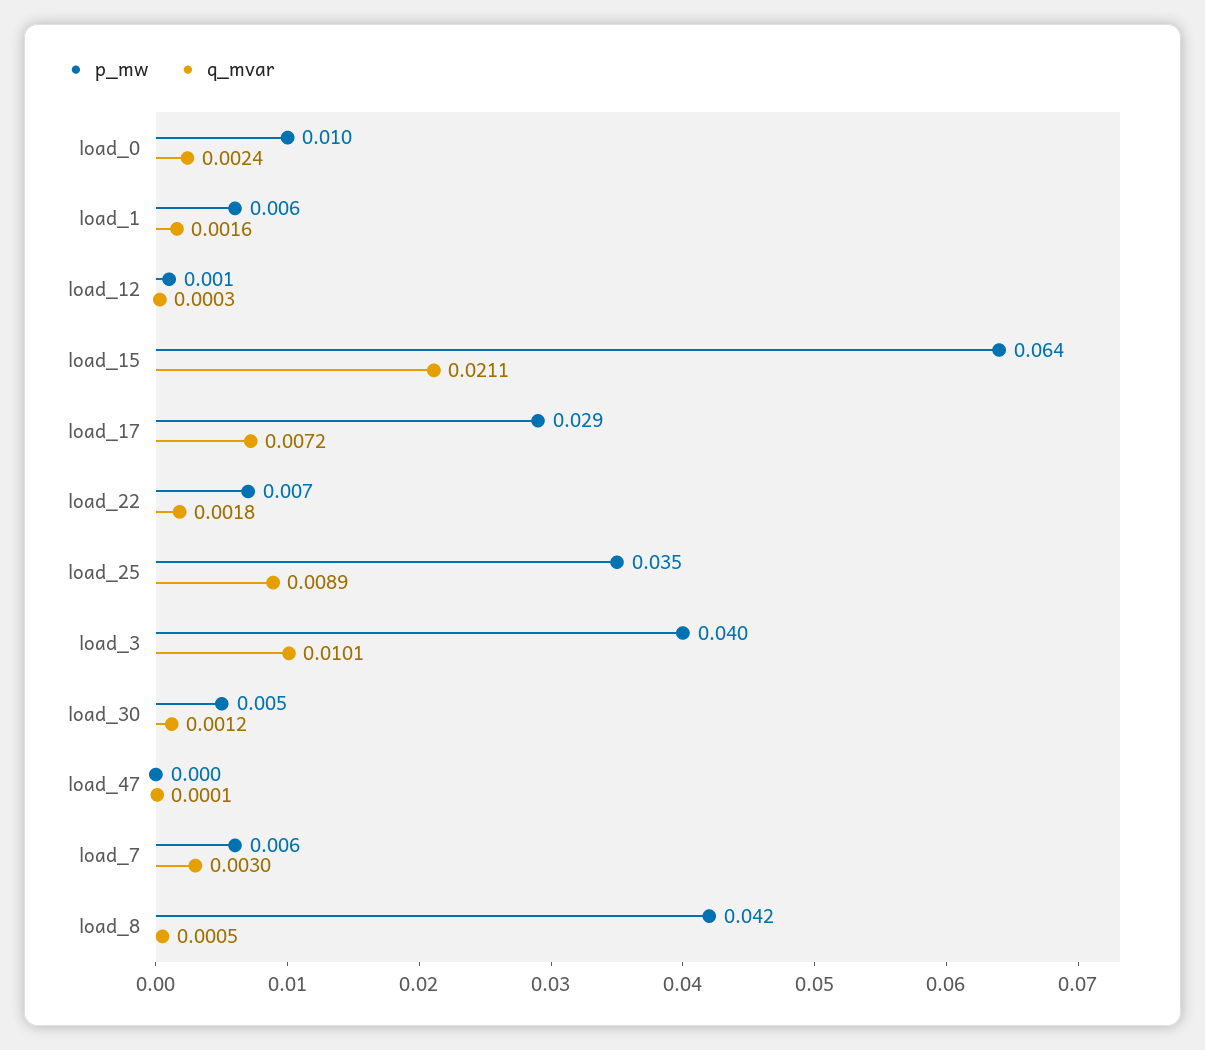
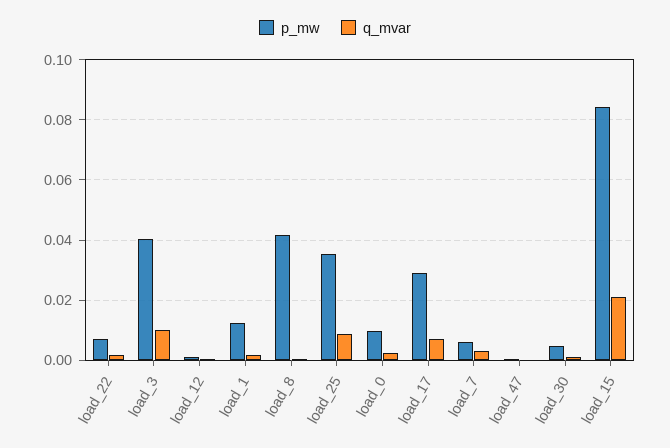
  {
    "p_mw": {
      "load_0": 0.01,
-     "load_1": 0.006,
+     "load_1": 0.012,
      "load_12": 0.001,
-     "load_15": 0.064,
+     "load_15": 0.084,
      "load_17": 0.029,
      "load_22": 0.007,
      "load_25": 0.035,
      "load_3": 0.04,
      "load_30": 0.005,
      "load_47": 0,
      "load_7": 0.006,
      "load_8": 0.042
    },
    "q_mvar": {
      "load_0": 0.0024,
      "load_1": 0.0016,
      "load_12": 0.0003,
      "load_15": 0.0211,
      "load_17": 0.0072,
      "load_22": 0.0018,
      "load_25": 0.0089,
      "load_3": 0.0101,
      "load_30": 0.0012,
      "load_47": 0.0001,
      "load_7": 0.003,
      "load_8": 0.0005
    }
  }

